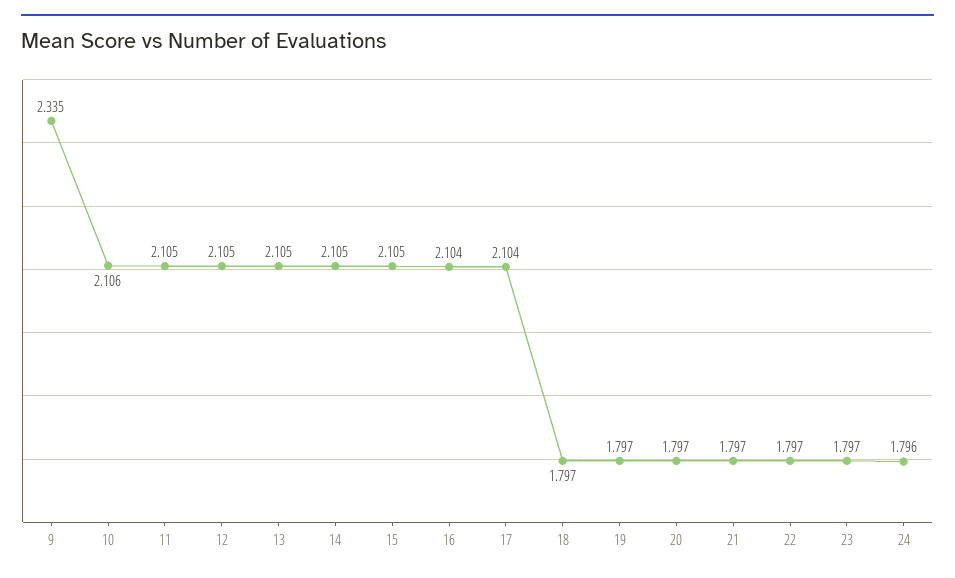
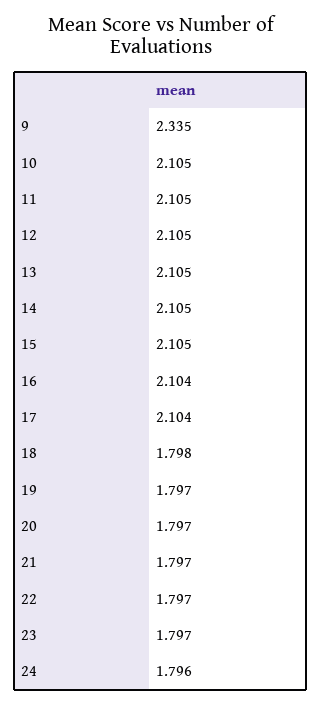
  {
    "9": 2.335,
-   "10": 2.106,
+   "10": 2.105,
    "11": 2.105,
    "12": 2.105,
    "13": 2.105,
    "14": 2.105,
    "15": 2.105,
    "16": 2.104,
    "17": 2.104,
-   "18": 1.797,
+   "18": 1.798,
    "19": 1.797,
    "20": 1.797,
    "21": 1.797,
    "22": 1.797,
    "23": 1.797,
    "24": 1.796
  }

